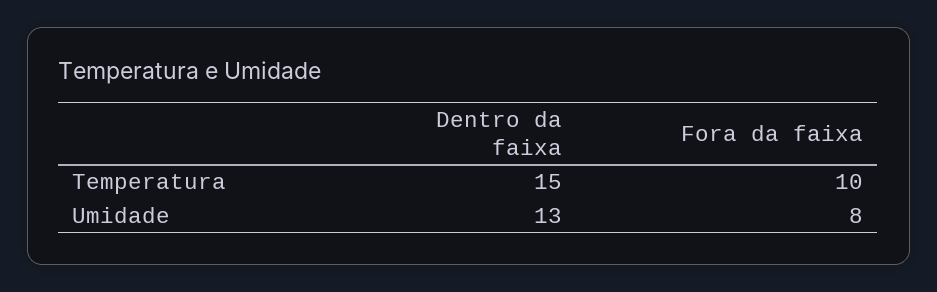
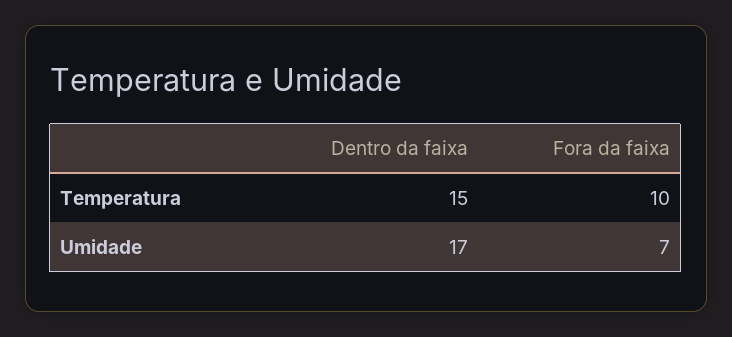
  {
    "Dentro da faixa": {
      "Temperatura": 15,
-     "Umidade": 13
+     "Umidade": 17
    },
    "Fora da faixa": {
      "Temperatura": 10,
-     "Umidade": 8
+     "Umidade": 7
    }
  }

